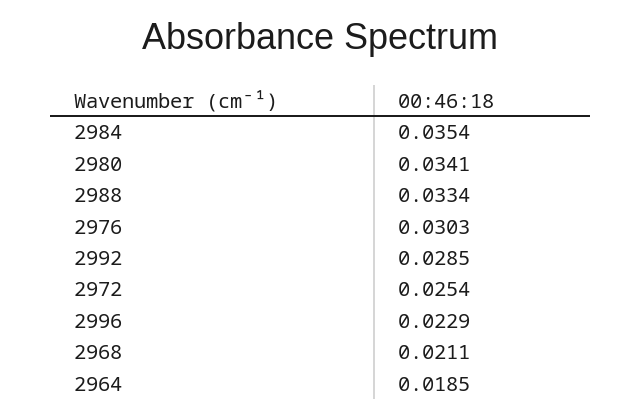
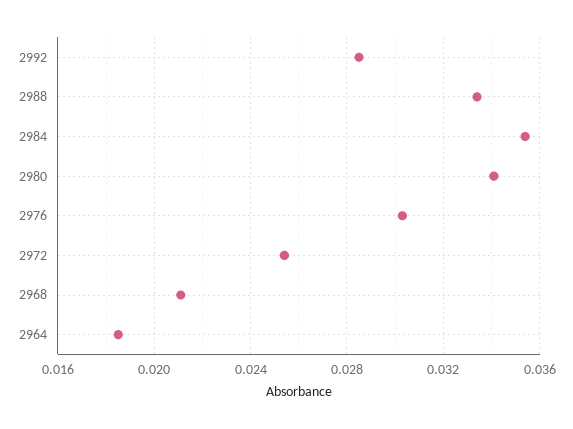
  {
    "2984": 0.0354,
    "2980": 0.0341,
    "2988": 0.0334,
    "2976": 0.0303,
    "2992": 0.0285,
    "2972": 0.0254,
-   "2996": 0.0229,
    "2968": 0.0211,
    "2964": 0.0185
  }

